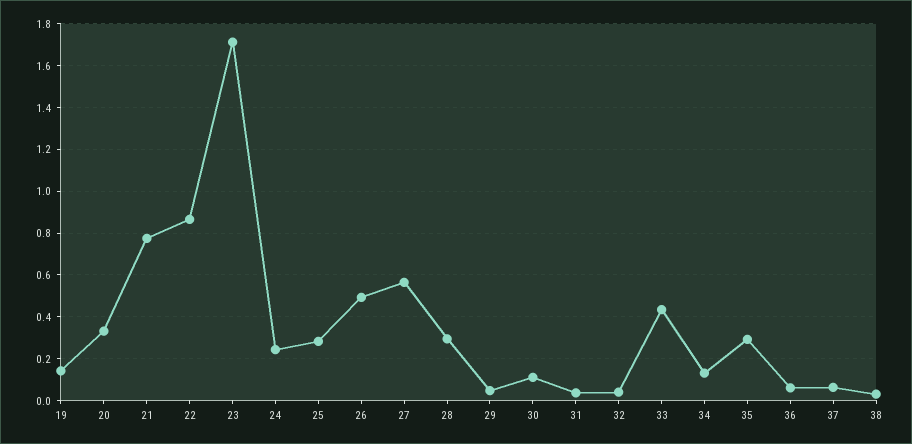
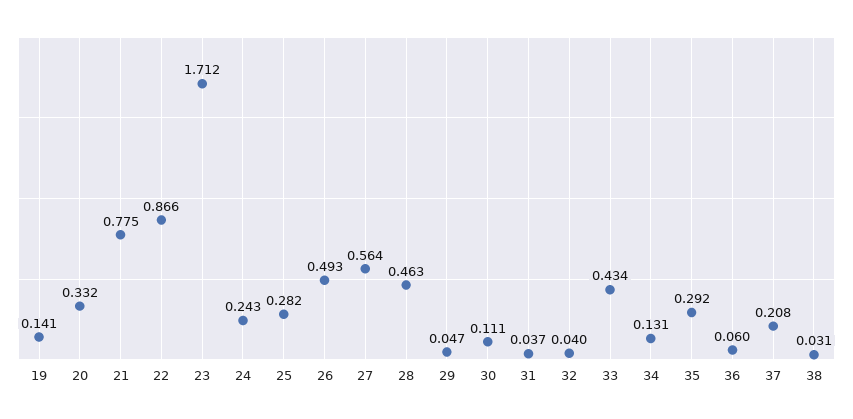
  {
    "19": 0.141,
    "20": 0.332,
    "21": 0.775,
    "22": 0.866,
    "23": 1.712,
    "24": 0.243,
    "25": 0.282,
    "26": 0.493,
    "27": 0.564,
-   "28": 0.3,
+   "28": 0.463,
    "29": 0.047,
    "30": 0.111,
    "31": 0.037,
    "32": 0.04,
    "33": 0.434,
    "34": 0.131,
    "35": 0.292,
    "36": 0.06,
-   "37": 0.05,
+   "37": 0.208,
    "38": 0.031
  }

